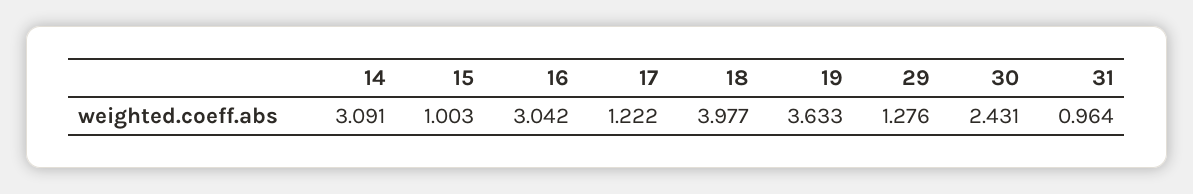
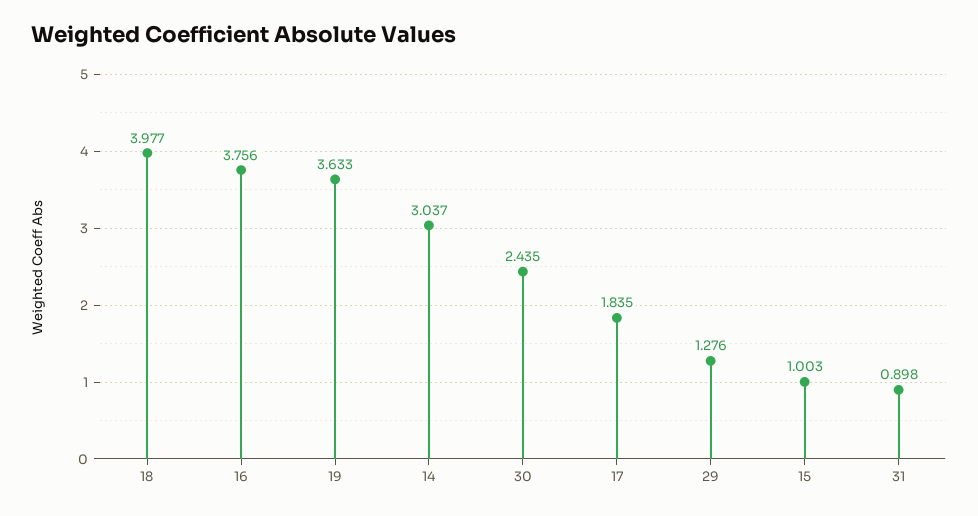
  {
-   "14": 3.091,
+   "14": 3.037,
    "15": 1.003,
-   "16": 3.042,
+   "16": 3.756,
-   "17": 1.222,
+   "17": 1.835,
    "18": 3.977,
    "19": 3.633,
    "29": 1.276,
-   "30": 2.431,
+   "30": 2.435,
-   "31": 0.964
+   "31": 0.898
  }

